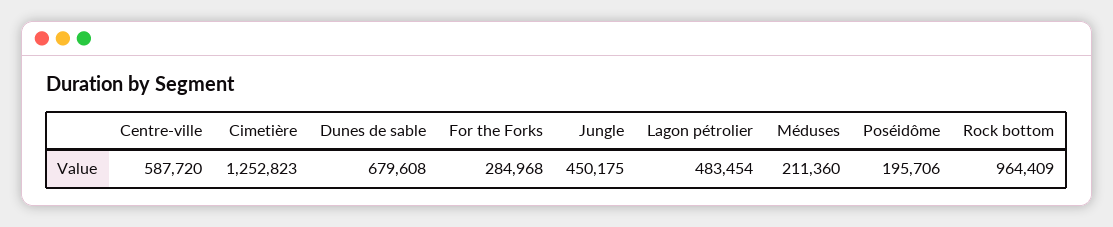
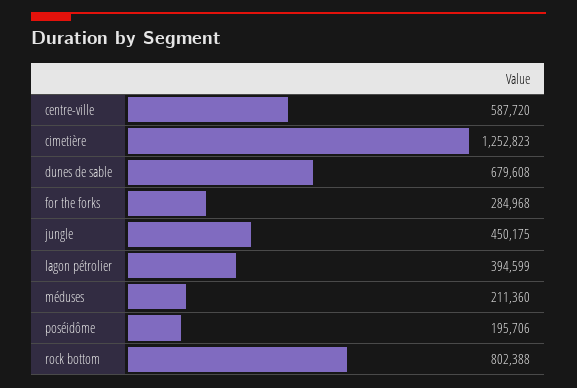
  {
    "Centre-ville": 587720,
    "Cimetière": 1252823,
    "Dunes de sable": 679608,
    "For the Forks": 284968,
    "Jungle": 450175,
-   "Lagon pétrolier": 483454,
+   "Lagon pétrolier": 394599,
    "Méduses": 211360,
    "Poséidôme": 195706,
-   "Rock bottom": 964409
+   "Rock bottom": 802388
  }

